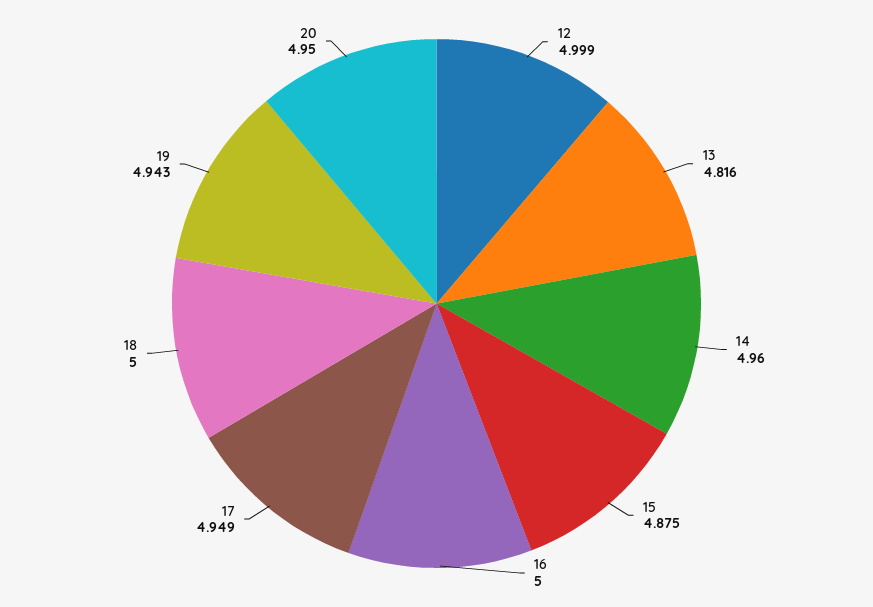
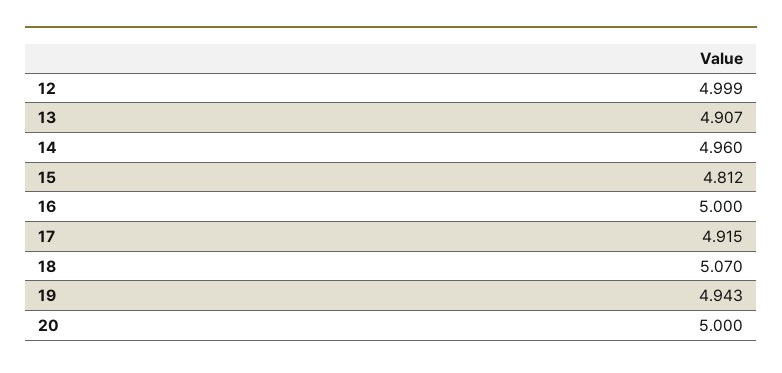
  {
    "12": 4.999,
-   "13": 4.816,
+   "13": 4.907,
    "14": 4.96,
-   "15": 4.875,
+   "15": 4.812,
    "16": 5,
-   "17": 4.949,
+   "17": 4.915,
-   "18": 5,
+   "18": 5.07,
    "19": 4.943,
-   "20": 4.95
+   "20": 5
  }

